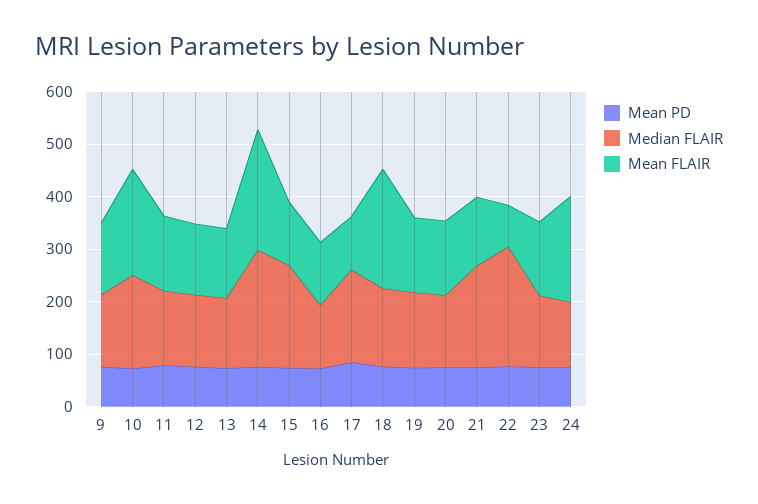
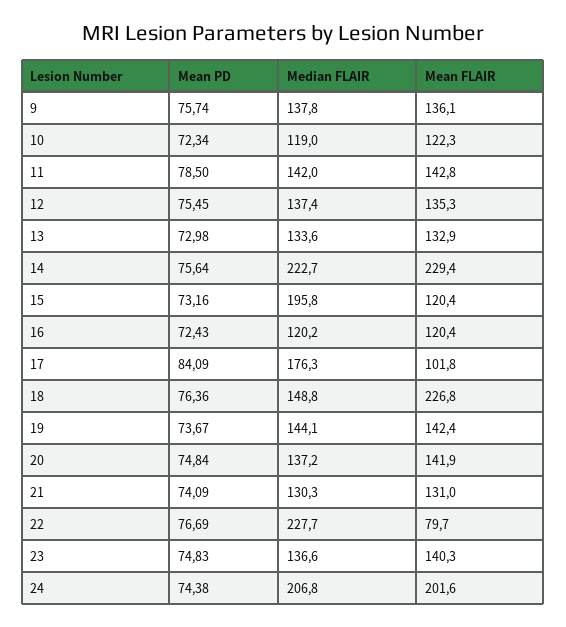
  {
    "Mean PD": {
      "9": 75.74,
      "10": 72.34,
      "11": 78.5,
      "12": 75.45,
      "13": 72.98,
      "14": 75.64,
      "15": 73.16,
      "16": 72.43,
      "17": 84.09,
      "18": 76.36,
      "19": 73.67,
      "20": 74.84,
      "21": 74.09,
      "22": 76.69,
      "23": 74.83,
      "24": 74.38
    },
    "Median FLAIR": {
      "9": 137.8,
-     "10": 180,
+     "10": 119,
      "11": 142,
      "12": 137.4,
      "13": 133.6,
      "14": 222.7,
      "15": 195.8,
      "16": 120.2,
      "17": 176.3,
      "18": 148.8,
      "19": 144.1,
      "20": 137.2,
-     "21": 200,
+     "21": 130.3,
      "22": 227.7,
      "23": 136.6,
-     "24": 120
+     "24": 206.8
    },
    "Mean FLAIR": {
      "9": 136.1,
-     "10": 200,
+     "10": 122.3,
      "11": 142.8,
      "12": 135.3,
      "13": 132.9,
      "14": 229.4,
      "15": 120.4,
      "16": 120.4,
      "17": 101.8,
      "18": 226.8,
      "19": 142.4,
      "20": 141.9,
      "21": 131,
      "22": 79.7,
      "23": 140.3,
      "24": 201.6
    }
  }

